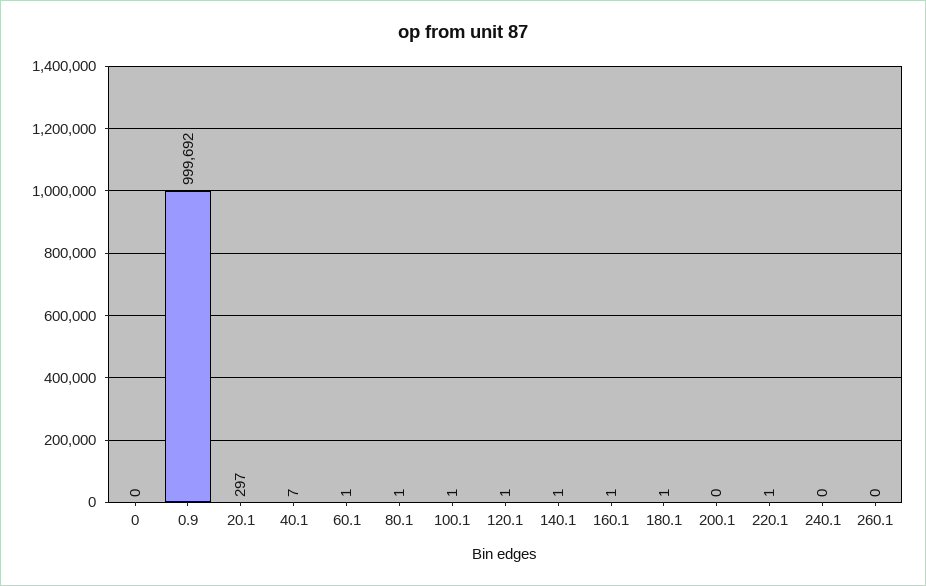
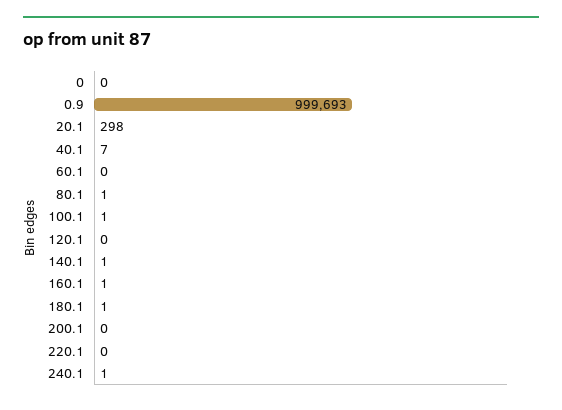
  {
    "0": 0,
-   "0.9": 999692,
+   "0.9": 999693,
-   "20.1": 297,
+   "20.1": 298,
    "40.1": 7,
-   "60.1": 1,
+   "60.1": 0,
    "80.1": 1,
    "100.1": 1,
-   "120.1": 1,
+   "120.1": 0,
    "140.1": 1,
    "160.1": 1,
    "180.1": 1,
    "200.1": 0,
-   "220.1": 1,
+   "220.1": 0,
-   "240.1": 0,
+   "240.1": 1
-   "260.1": 0
  }

